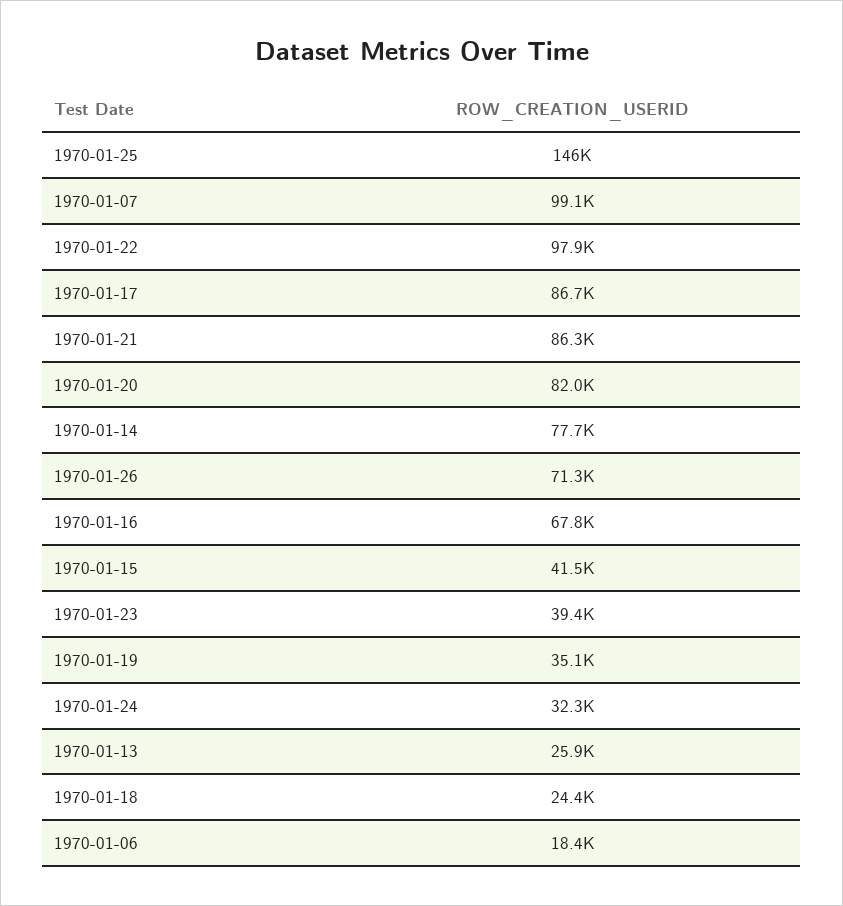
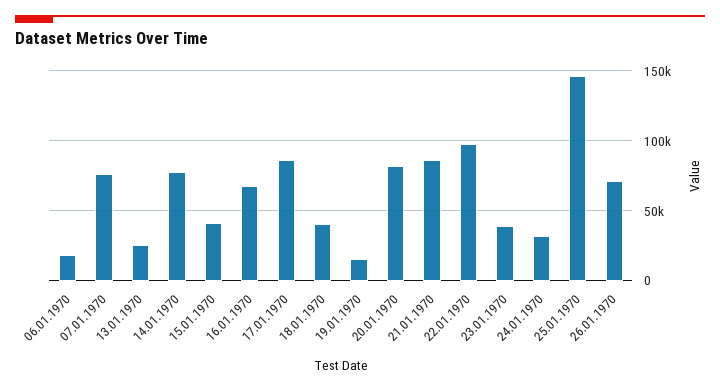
  {
    "1970-01-25": 146000,
-   "1970-01-07": 99100,
+   "1970-01-07": 75000,
    "1970-01-22": 97900,
    "1970-01-17": 86700,
    "1970-01-21": 86300,
    "1970-01-20": 82000,
    "1970-01-14": 77700,
    "1970-01-26": 71300,
    "1970-01-16": 67800,
    "1970-01-15": 41500,
    "1970-01-23": 39400,
-   "1970-01-19": 35100,
+   "1970-01-19": 15000,
    "1970-01-24": 32300,
    "1970-01-13": 25900,
-   "1970-01-18": 24400,
+   "1970-01-18": 40000,
    "1970-01-06": 18400
  }

